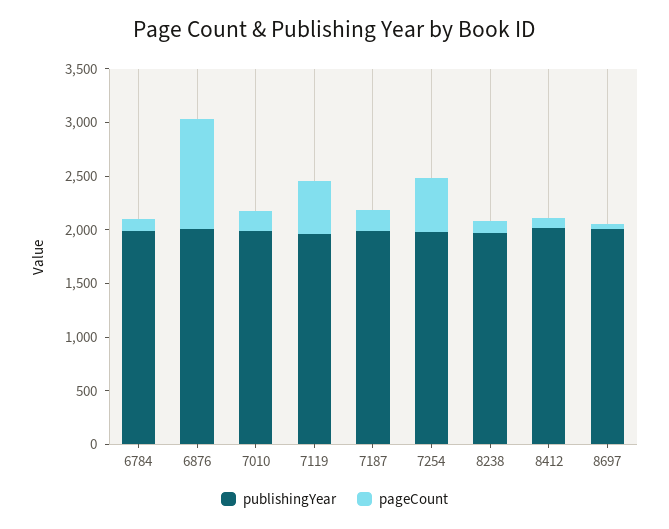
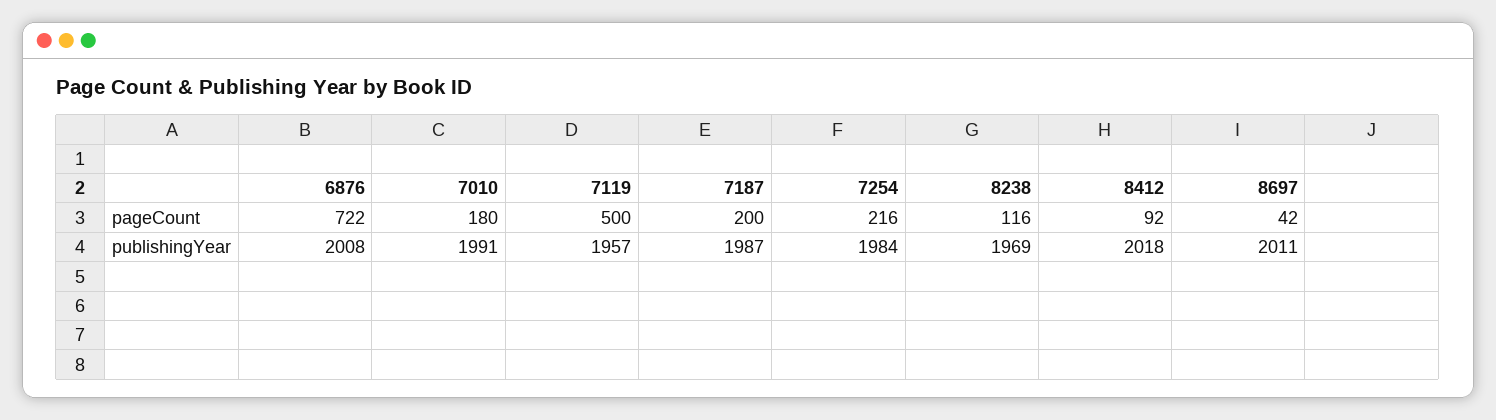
  {
    "publishingYear": {
-     "6784": 2000,
      "6876": 2008,
      "7010": 1991,
      "7119": 1957,
      "7187": 1987,
      "7254": 1984,
      "8238": 1969,
      "8412": 2018,
      "8697": 2011
    },
    "pageCount": {
-     "6784": 100,
-     "6876": 1000,
+     "6876": 722,
      "7010": 180,
      "7119": 500,
      "7187": 200,
-     "7254": 500,
+     "7254": 216,
      "8238": 116,
      "8412": 92,
      "8697": 42
    }
  }

